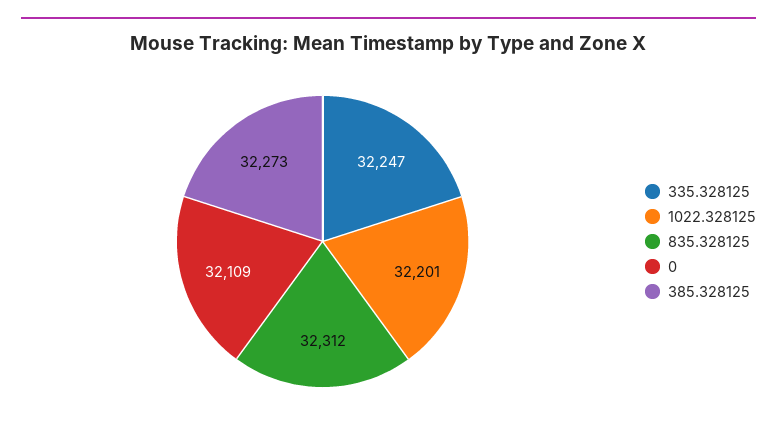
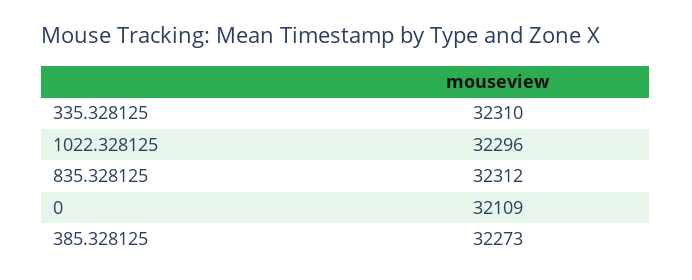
  {
-   "335.328125": 32247,
+   "335.328125": 32310,
-   "1022.328125": 32201,
+   "1022.328125": 32296,
    "835.328125": 32312,
    "0": 32109,
    "385.328125": 32273
  }

